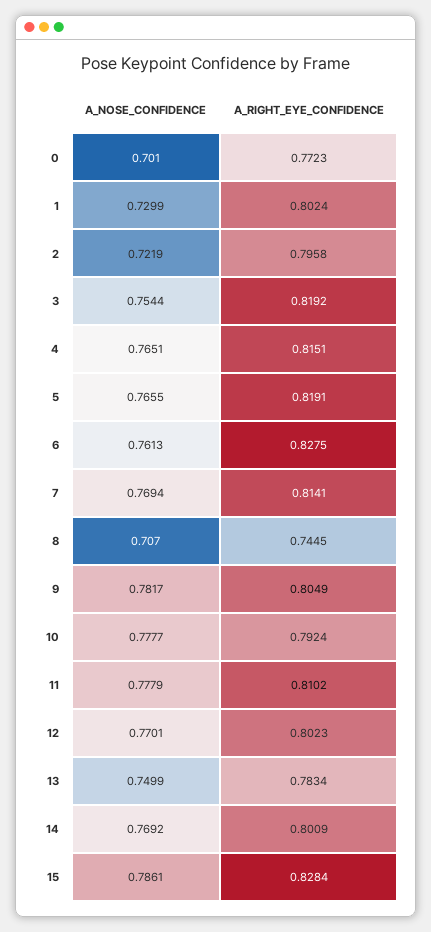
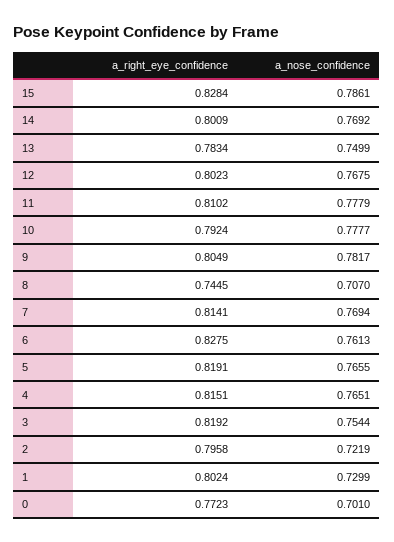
  {
    "A_NOSE_CONFIDENCE": {
      "0": 0.701,
      "1": 0.7299,
      "2": 0.7219,
      "3": 0.7544,
      "4": 0.7651,
      "5": 0.7655,
      "6": 0.7613,
      "7": 0.7694,
      "8": 0.707,
      "9": 0.7817,
      "10": 0.7777,
      "11": 0.7779,
-     "12": 0.7701,
+     "12": 0.7675,
      "13": 0.7499,
      "14": 0.7692,
      "15": 0.7861
    },
    "A_RIGHT_EYE_CONFIDENCE": {
      "0": 0.7723,
      "1": 0.8024,
      "2": 0.7958,
      "3": 0.8192,
      "4": 0.8151,
      "5": 0.8191,
      "6": 0.8275,
      "7": 0.8141,
      "8": 0.7445,
      "9": 0.8049,
      "10": 0.7924,
      "11": 0.8102,
      "12": 0.8023,
      "13": 0.7834,
      "14": 0.8009,
      "15": 0.8284
    }
  }

